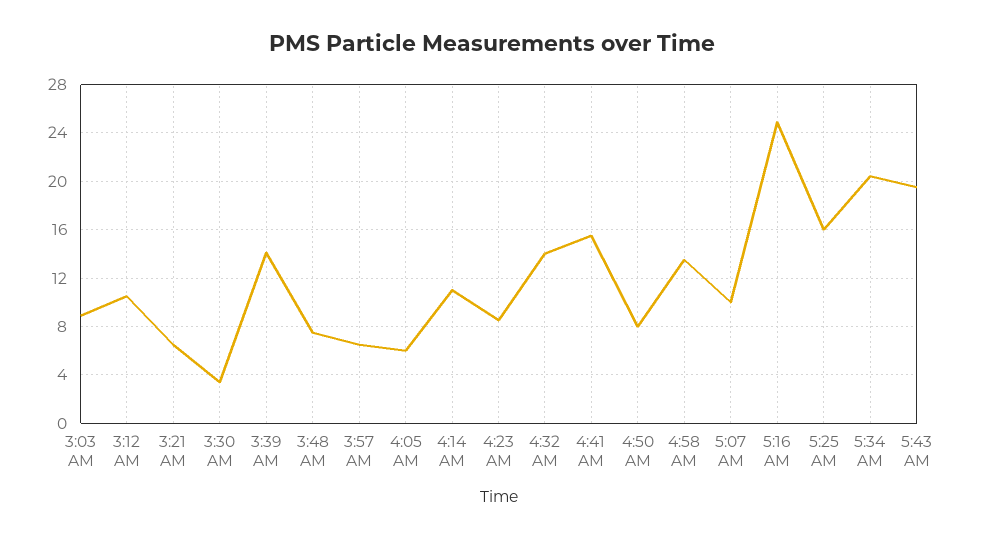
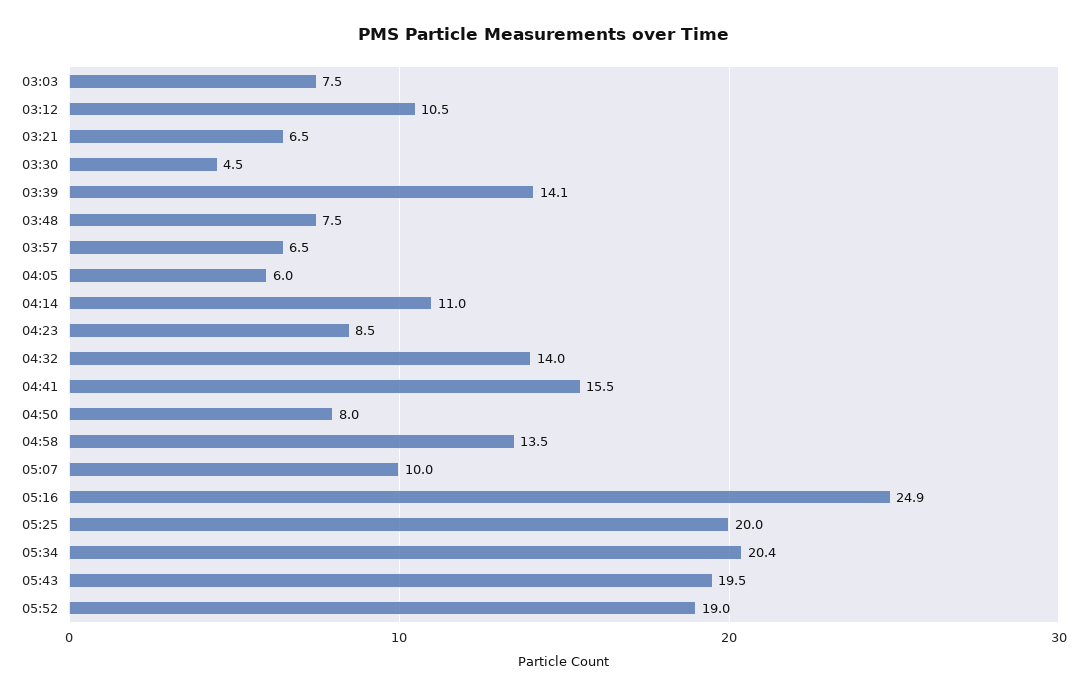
  {
-   "3:03 AM": 9,
+   "3:03 AM": 7.5,
    "3:12 AM": 10.5,
    "3:21 AM": 6.5,
-   "3:30 AM": 3.5,
+   "3:30 AM": 4.5,
    "3:39 AM": 14.1,
    "3:48 AM": 7.5,
    "3:57 AM": 6.5,
    "4:05 AM": 6,
    "4:14 AM": 11,
    "4:23 AM": 8.5,
    "4:32 AM": 14,
    "4:41 AM": 15.5,
    "4:50 AM": 8,
    "4:58 AM": 13.5,
    "5:07 AM": 10,
    "5:16 AM": 24.9,
-   "5:25 AM": 16,
+   "5:25 AM": 20,
    "5:34 AM": 20.4,
-   "5:43 AM": 19.5
+   "5:43 AM": 19.5,
+   "05:52": 19
  }

